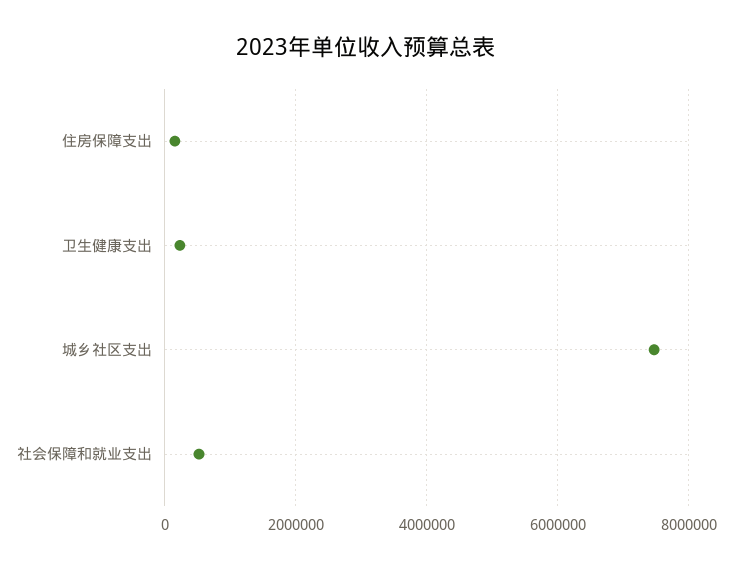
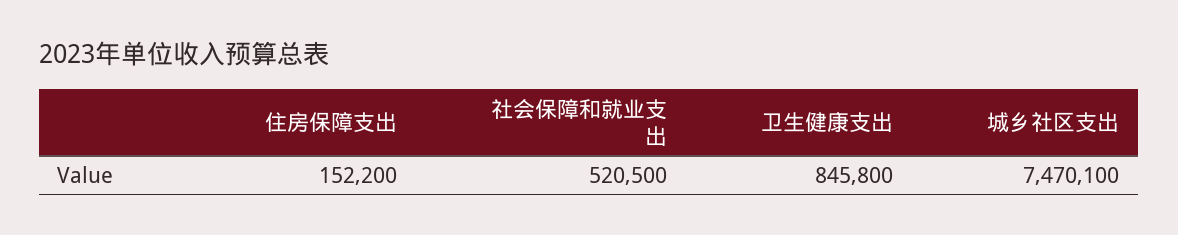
  {
    "住房保障支出": 152200,
-   "卫生健康支出": 200000,
+   "卫生健康支出": 845800,
    "城乡社区支出": 7470100,
    "社会保障和就业支出": 520500
  }

